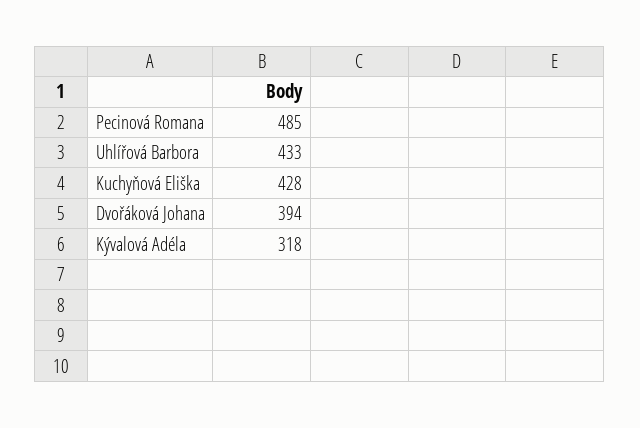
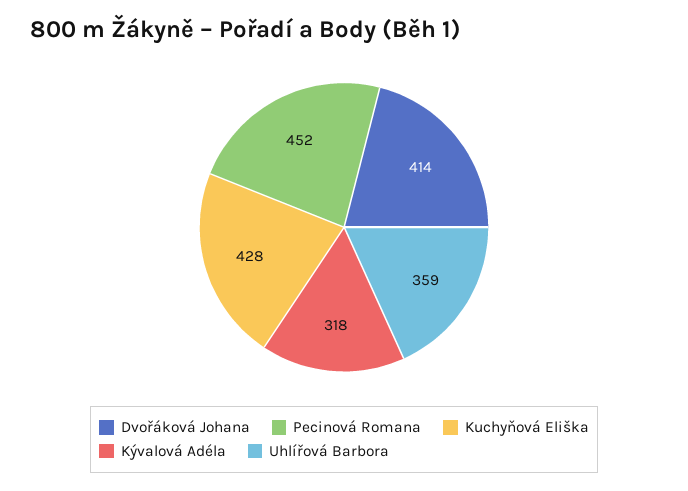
  {
-   "Pecinová Romana": 485,
+   "Pecinová Romana": 452,
-   "Uhlířová Barbora": 433,
+   "Uhlířová Barbora": 359,
    "Kuchyňová Eliška": 428,
-   "Dvořáková Johana": 394,
+   "Dvořáková Johana": 414,
    "Kývalová Adéla": 318
  }

